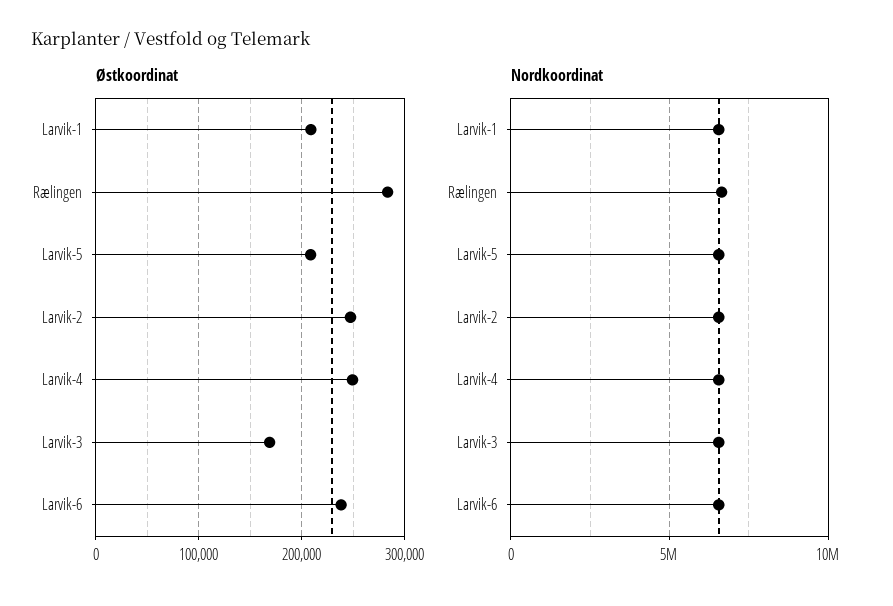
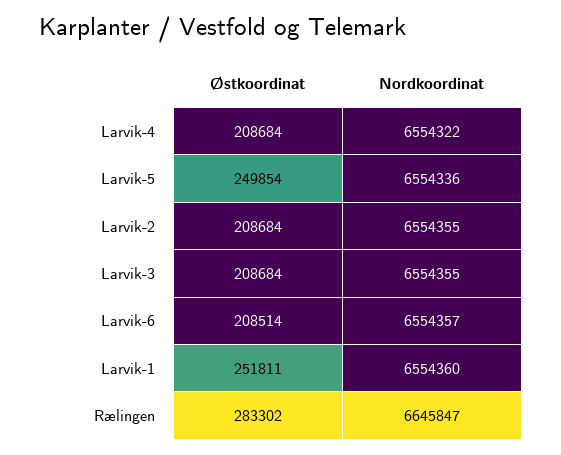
  {
    "Østkoordinat": {
-     "Larvik-1": 210000,
+     "Larvik-1": 251811,
      "Rælingen": 283302,
-     "Larvik-5": 210000,
+     "Larvik-5": 249854,
-     "Larvik-2": 250000,
+     "Larvik-2": 208684,
-     "Larvik-4": 250000,
+     "Larvik-4": 208684,
-     "Larvik-3": 170000,
+     "Larvik-3": 208684,
-     "Larvik-6": 240000
+     "Larvik-6": 208514
    },
    "Nordkoordinat": {
      "Larvik-1": 6554360,
      "Rælingen": 6645847,
      "Larvik-5": 6554336,
      "Larvik-2": 6554355,
      "Larvik-4": 6554322,
      "Larvik-3": 6554355,
      "Larvik-6": 6554357
    }
  }

